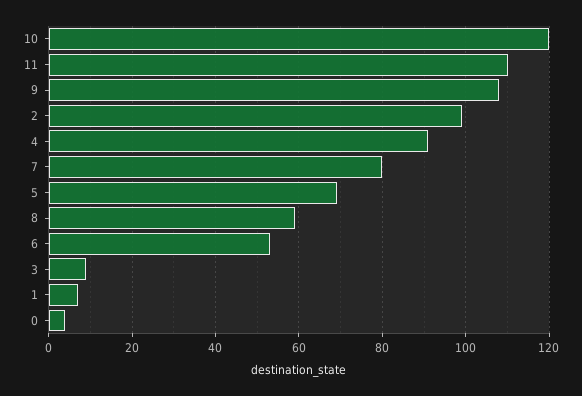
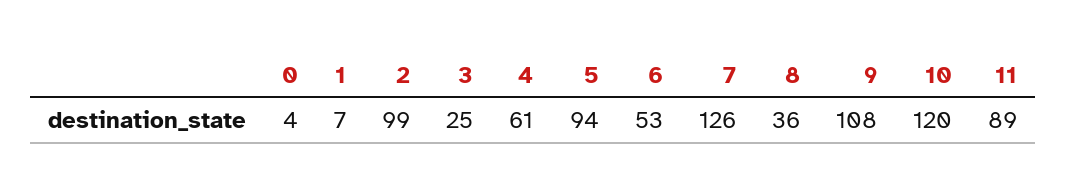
  {
    "10": 120,
-   "11": 110,
+   "11": 89,
    "9": 108,
    "2": 99,
-   "4": 90,
+   "4": 61,
-   "7": 80,
+   "7": 126,
-   "5": 70,
+   "5": 94,
-   "8": 60,
+   "8": 36,
    "6": 53,
-   "3": 10,
+   "3": 25,
    "1": 7,
    "0": 4
  }

